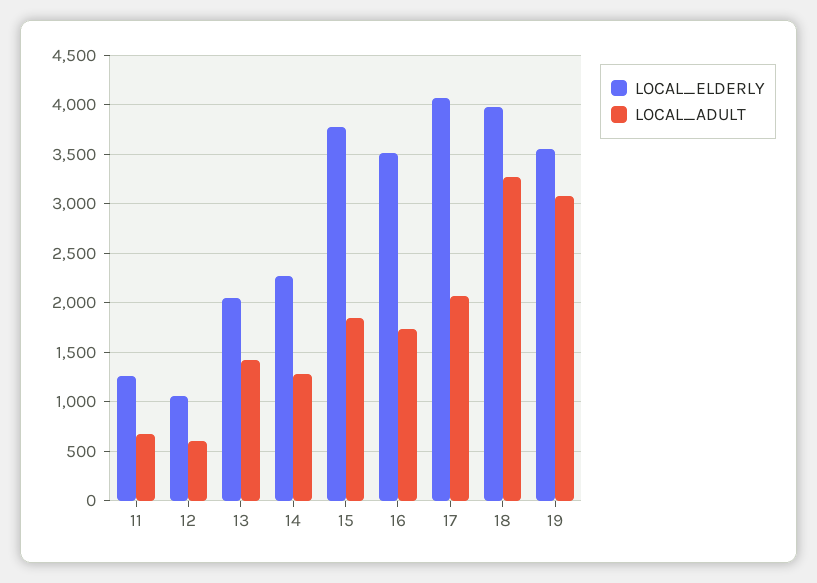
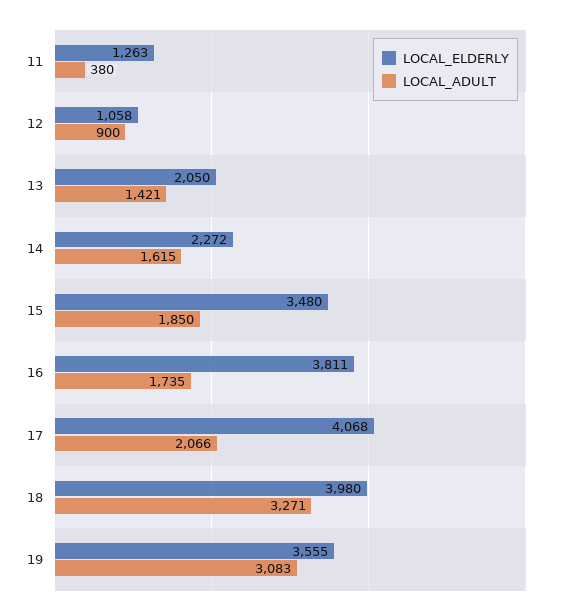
  {
    "LOCAL_ELDERLY": {
      "11": 1263,
      "12": 1058,
      "13": 2050,
      "14": 2272,
-     "15": 3800,
+     "15": 3480,
-     "16": 3500,
+     "16": 3811,
      "17": 4068,
      "18": 3980,
      "19": 3555
    },
    "LOCAL_ADULT": {
-     "11": 700,
+     "11": 380,
-     "12": 600,
+     "12": 900,
      "13": 1421,
-     "14": 1300,
+     "14": 1615,
      "15": 1850,
      "16": 1735,
      "17": 2066,
      "18": 3271,
      "19": 3083
    }
  }

